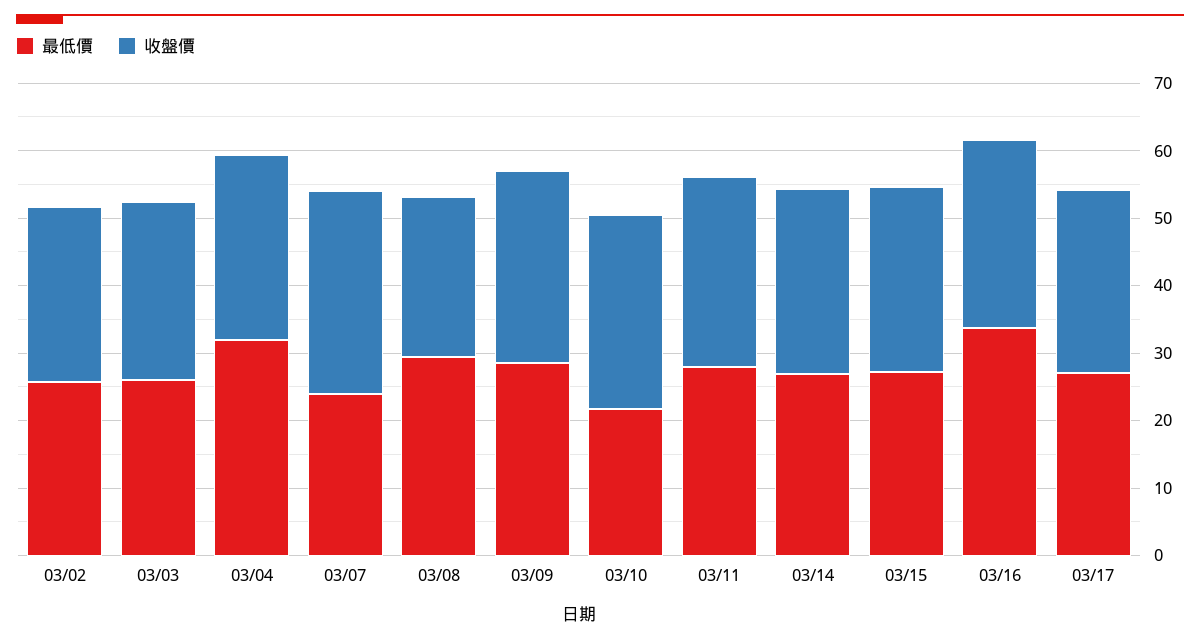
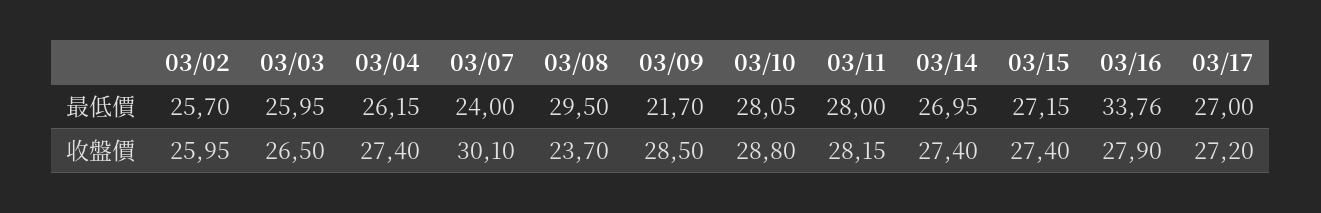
  {
    "最低價": {
      "03/02": 25.7,
      "03/03": 25.95,
-     "03/04": 32,
+     "03/04": 26.15,
      "03/07": 24,
      "03/08": 29.5,
-     "03/09": 28,
+     "03/09": 21.7,
-     "03/10": 22,
+     "03/10": 28.05,
      "03/11": 28,
      "03/14": 26.95,
      "03/15": 27.15,
      "03/16": 33.76,
      "03/17": 27
    },
    "收盤價": {
      "03/02": 25.95,
      "03/03": 26.5,
      "03/04": 27.4,
      "03/07": 30.1,
      "03/08": 23.7,
      "03/09": 28.5,
      "03/10": 28.8,
      "03/11": 28.15,
      "03/14": 27.4,
      "03/15": 27.4,
      "03/16": 27.9,
      "03/17": 27.2
    }
  }

